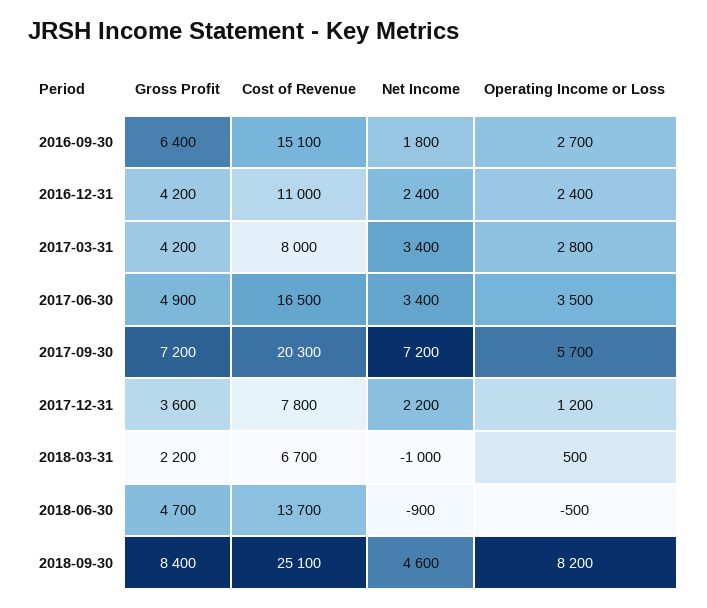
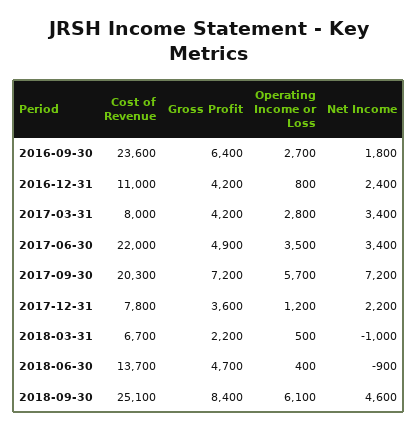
  {
    "Gross Profit": {
      "2016-09-30": 6400,
      "2016-12-31": 4200,
      "2017-03-31": 4200,
      "2017-06-30": 4900,
      "2017-09-30": 7200,
      "2017-12-31": 3600,
      "2018-03-31": 2200,
      "2018-06-30": 4700,
      "2018-09-30": 8400
    },
    "Cost of Revenue": {
-     "2016-09-30": 15100,
+     "2016-09-30": 23600,
      "2016-12-31": 11000,
      "2017-03-31": 8000,
-     "2017-06-30": 16500,
+     "2017-06-30": 22000,
      "2017-09-30": 20300,
      "2017-12-31": 7800,
      "2018-03-31": 6700,
      "2018-06-30": 13700,
      "2018-09-30": 25100
    },
    "Net Income": {
      "2016-09-30": 1800,
      "2016-12-31": 2400,
      "2017-03-31": 3400,
      "2017-06-30": 3400,
      "2017-09-30": 7200,
      "2017-12-31": 2200,
      "2018-03-31": -1000,
      "2018-06-30": -900,
      "2018-09-30": 4600
    },
    "Operating Income or Loss": {
      "2016-09-30": 2700,
-     "2016-12-31": 2400,
+     "2016-12-31": 800,
      "2017-03-31": 2800,
      "2017-06-30": 3500,
      "2017-09-30": 5700,
      "2017-12-31": 1200,
      "2018-03-31": 500,
-     "2018-06-30": -500,
+     "2018-06-30": 400,
-     "2018-09-30": 8200
+     "2018-09-30": 6100
    }
  }

